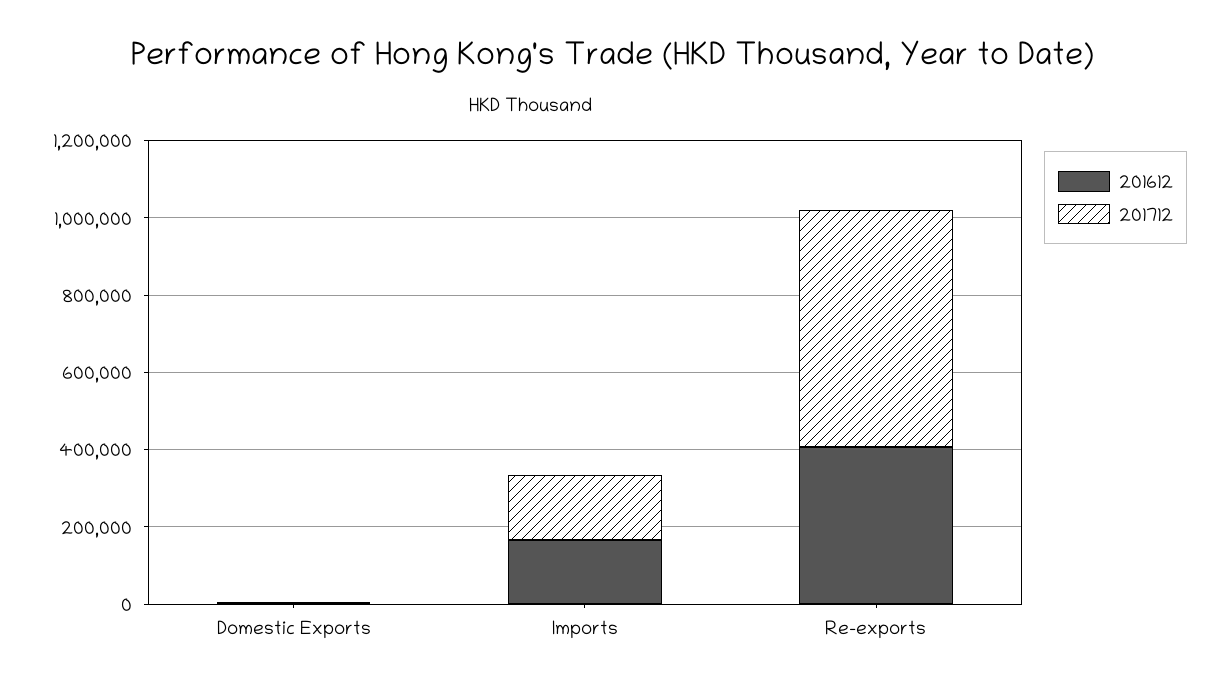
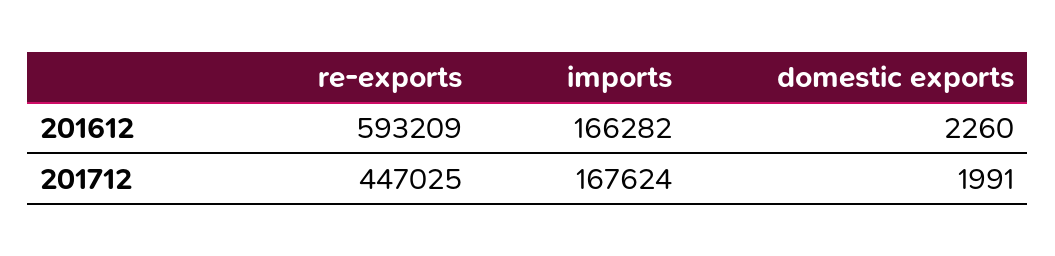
  {
    "201612": {
      "Domestic Exports": 2260,
      "Imports": 166282,
-     "Re-exports": 400000
+     "Re-exports": 593209
    },
    "201712": {
      "Domestic Exports": 1991,
      "Imports": 167624,
-     "Re-exports": 600000
+     "Re-exports": 447025
    }
  }

